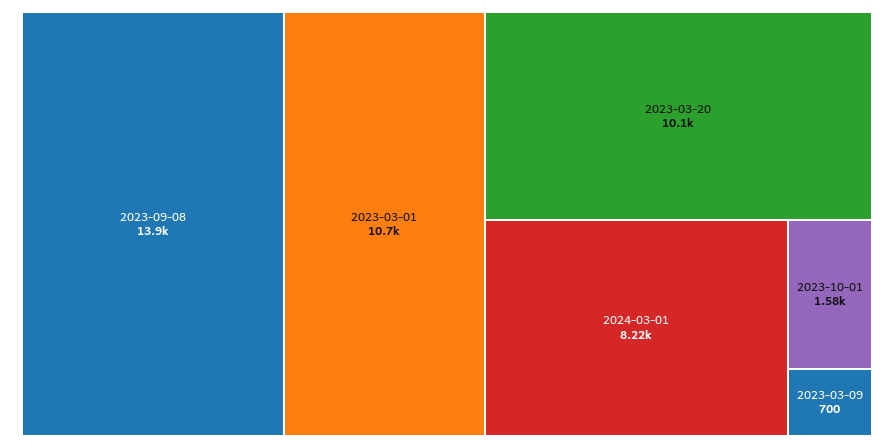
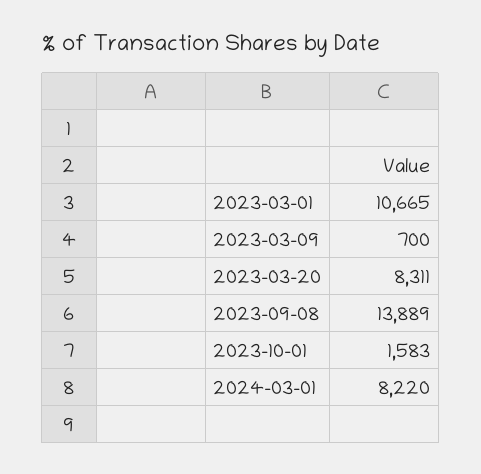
  {
    "2023-09-08": 13889,
    "2023-03-01": 10665,
-   "2023-03-20": 10100,
+   "2023-03-20": 8311,
    "2024-03-01": 8220,
    "2023-10-01": 1583,
    "2023-03-09": 700
  }

